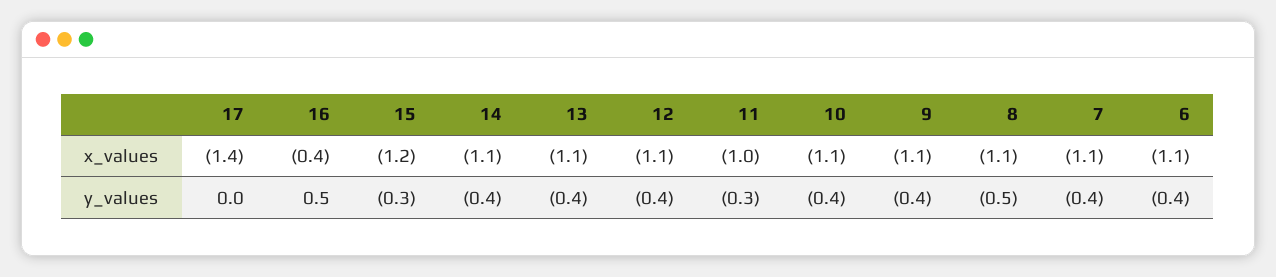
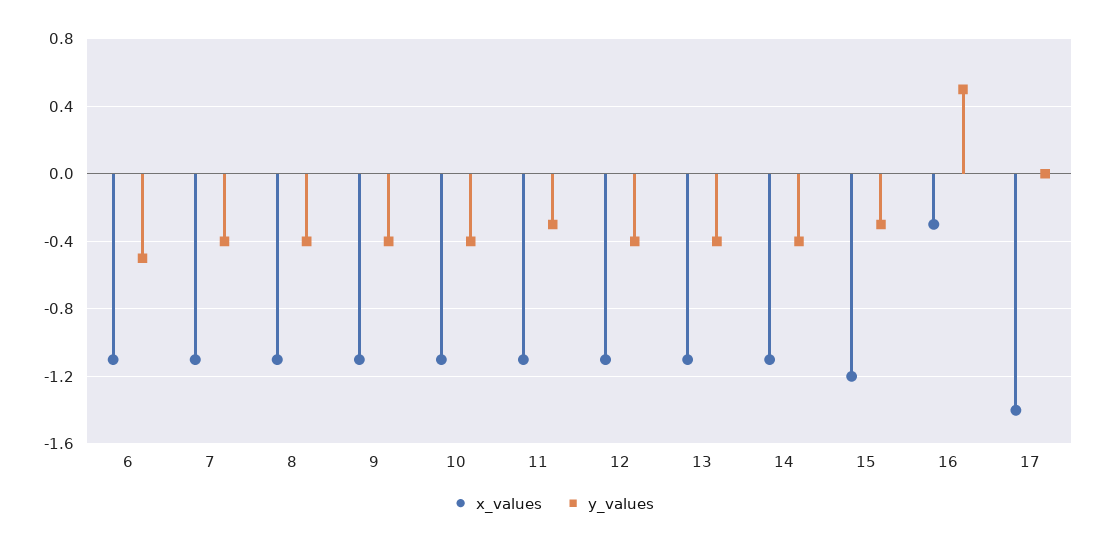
  {
    "x_values": {
      "17": -1.4,
-     "16": -0.4,
+     "16": -0.3,
      "15": -1.2,
      "14": -1.1,
      "13": -1.1,
      "12": -1.1,
-     "11": -1,
+     "11": -1.1,
      "10": -1.1,
      "9": -1.1,
      "8": -1.1,
      "7": -1.1,
      "6": -1.1
    },
    "y_values": {
      "17": 0,
      "16": 0.5,
      "15": -0.3,
      "14": -0.4,
      "13": -0.4,
      "12": -0.4,
      "11": -0.3,
      "10": -0.4,
      "9": -0.4,
-     "8": -0.5,
+     "8": -0.4,
      "7": -0.4,
-     "6": -0.4
+     "6": -0.5
    }
  }

